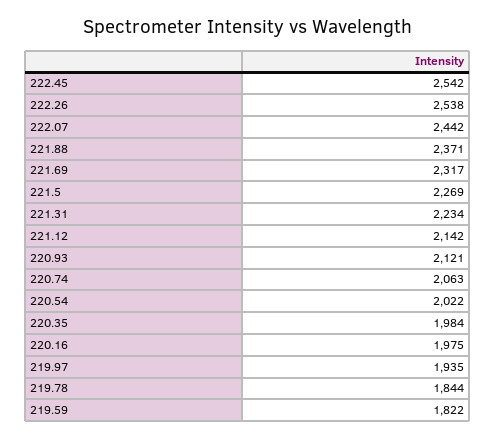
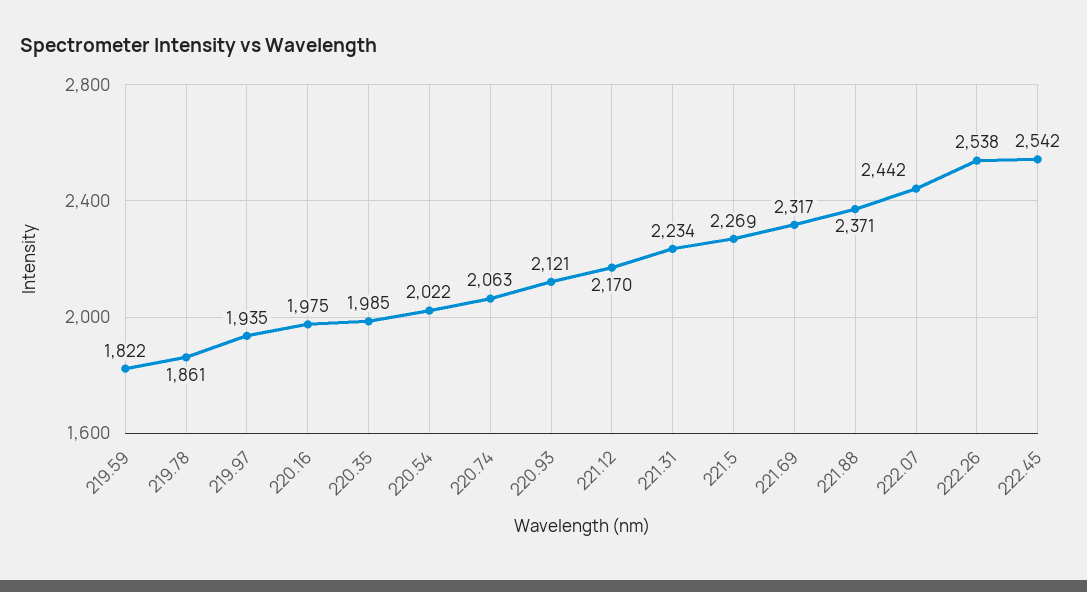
  {
    "222.45": 2542,
    "222.26": 2538,
    "222.07": 2442,
    "221.88": 2371,
    "221.69": 2317,
    "221.5": 2269,
    "221.31": 2234,
-   "221.12": 2142,
+   "221.12": 2170,
    "220.93": 2121,
    "220.74": 2063,
    "220.54": 2022,
-   "220.35": 1984,
+   "220.35": 1985,
    "220.16": 1975,
    "219.97": 1935,
-   "219.78": 1844,
+   "219.78": 1861,
    "219.59": 1822
  }

